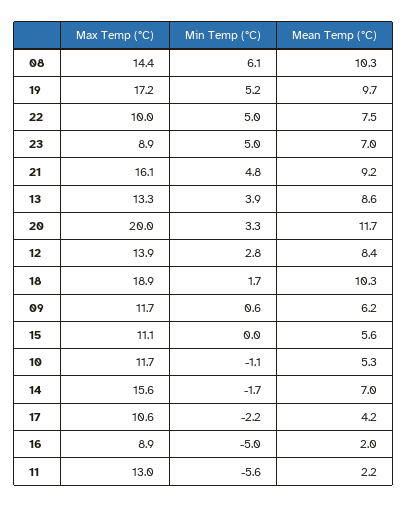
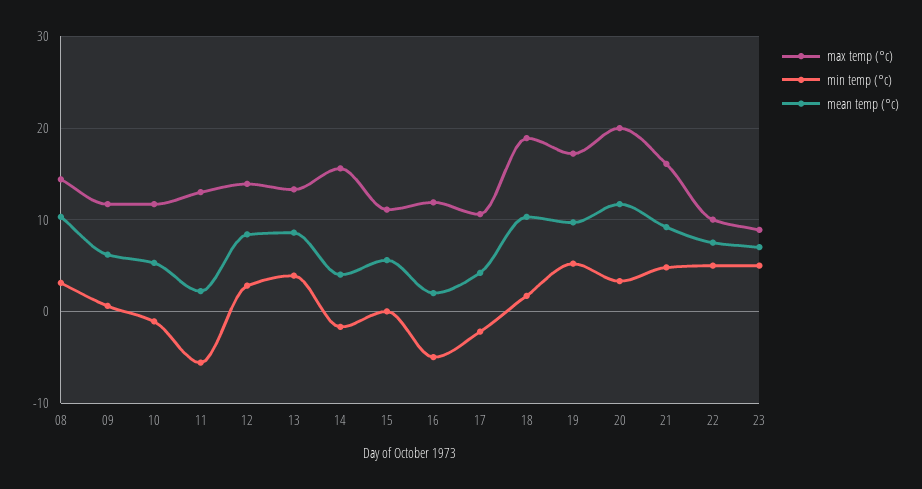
  {
    "Max Temp (°C)": {
      "08": 14.4,
      "19": 17.2,
      "22": 10,
      "23": 8.9,
      "21": 16.1,
      "13": 13.3,
      "20": 20,
      "12": 13.9,
      "18": 18.9,
      "09": 11.7,
      "15": 11.1,
      "10": 11.7,
      "14": 15.6,
      "17": 10.6,
-     "16": 8.9,
+     "16": 12,
      "11": 13
    },
    "Min Temp (°C)": {
-     "08": 6.1,
+     "08": 3,
      "19": 5.2,
      "22": 5,
      "23": 5,
      "21": 4.8,
      "13": 3.9,
      "20": 3.3,
      "12": 2.8,
      "18": 1.7,
      "09": 0.6,
      "15": 0,
      "10": -1.1,
      "14": -1.7,
      "17": -2.2,
      "16": -5,
      "11": -5.6
    },
    "Mean Temp (°C)": {
      "08": 10.3,
      "19": 9.7,
      "22": 7.5,
      "23": 7,
      "21": 9.2,
      "13": 8.6,
      "20": 11.7,
      "12": 8.4,
      "18": 10.3,
      "09": 6.2,
      "15": 5.6,
      "10": 5.3,
-     "14": 7,
+     "14": 4,
      "17": 4.2,
      "16": 2,
      "11": 2.2
    }
  }

